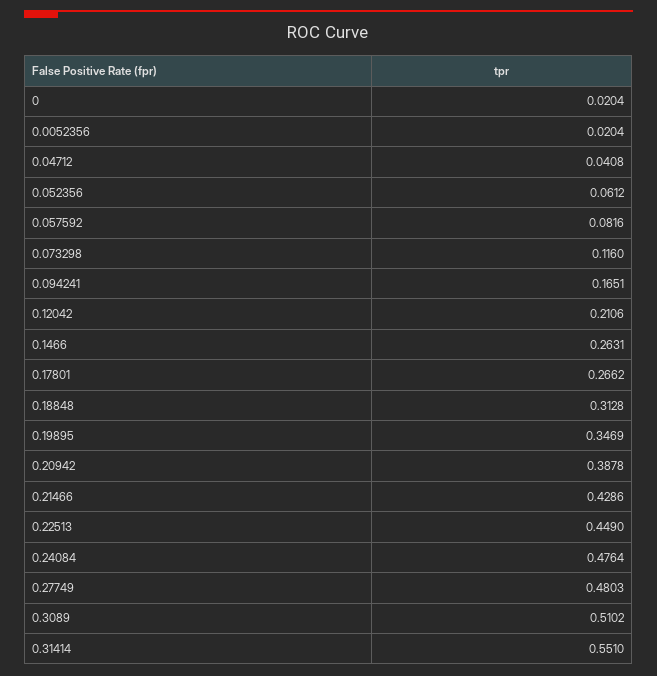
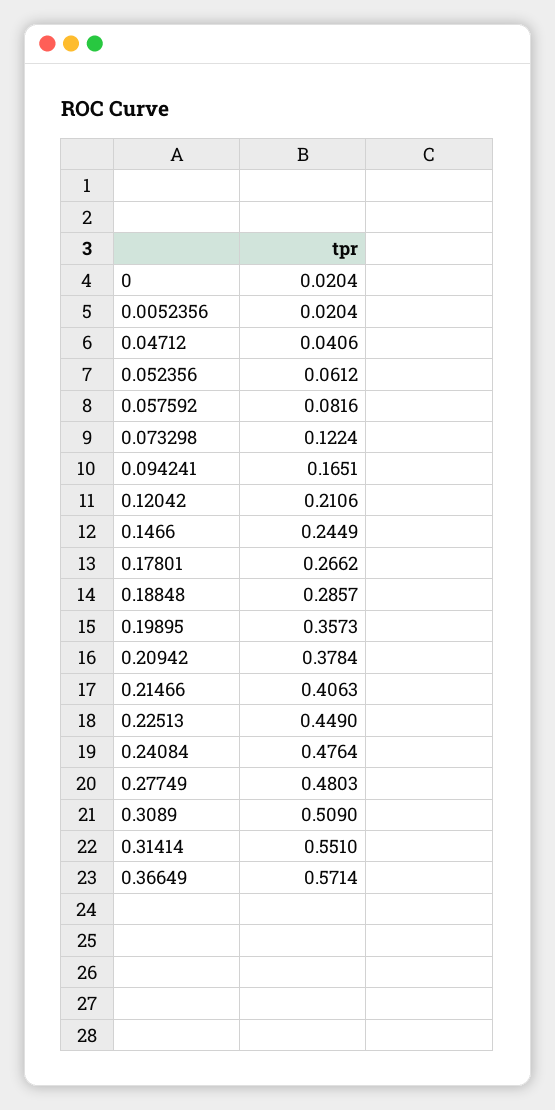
  {
    "0": 0.0204,
    "0.0052356": 0.0204,
-   "0.04712": 0.0408,
+   "0.04712": 0.0406,
    "0.052356": 0.0612,
    "0.057592": 0.0816,
-   "0.073298": 0.116,
+   "0.073298": 0.1224,
    "0.094241": 0.1651,
    "0.12042": 0.2106,
-   "0.1466": 0.2631,
+   "0.1466": 0.2449,
    "0.17801": 0.2662,
-   "0.18848": 0.3128,
+   "0.18848": 0.2857,
-   "0.19895": 0.3469,
+   "0.19895": 0.3573,
-   "0.20942": 0.3878,
+   "0.20942": 0.3784,
-   "0.21466": 0.4286,
+   "0.21466": 0.4063,
    "0.22513": 0.449,
    "0.24084": 0.4764,
    "0.27749": 0.4803,
-   "0.3089": 0.5102,
+   "0.3089": 0.509,
-   "0.31414": 0.551
+   "0.31414": 0.551,
+   "0.36649": 0.5714
  }

